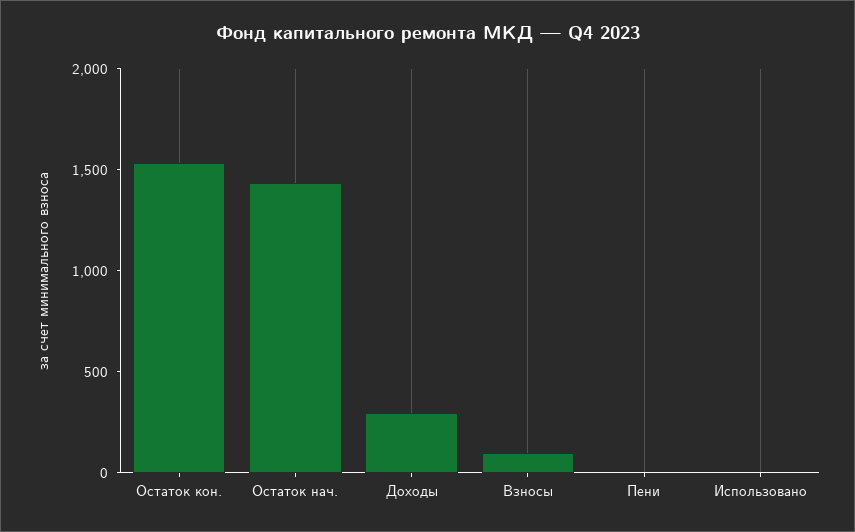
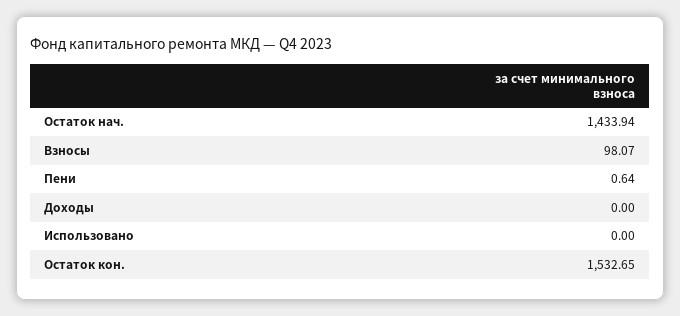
  {
    "Остаток кон.": 1532.65,
    "Остаток нач.": 1433.94,
-   "Доходы": 300,
+   "Доходы": 0,
    "Взносы": 98.07,
    "Пени": 0.64,
    "Использовано": 0
  }

